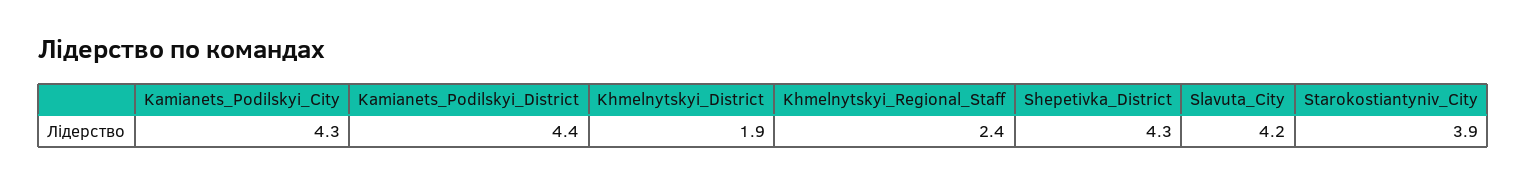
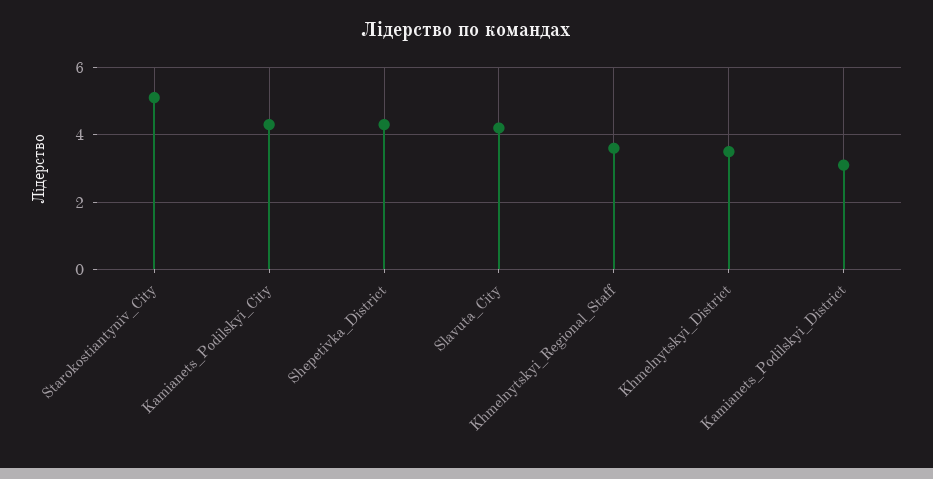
  {
    "Kamianets_Podilskyi_City": 4.3,
-   "Kamianets_Podilskyi_District": 4.4,
+   "Kamianets_Podilskyi_District": 3,
-   "Khmelnytskyi_District": 1.9,
+   "Khmelnytskyi_District": 3.5,
-   "Khmelnytskyi_Regional_Staff": 2.4,
+   "Khmelnytskyi_Regional_Staff": 3.5,
    "Shepetivka_District": 4.3,
    "Slavuta_City": 4.2,
-   "Starokostiantyniv_City": 3.9
+   "Starokostiantyniv_City": 5
  }

